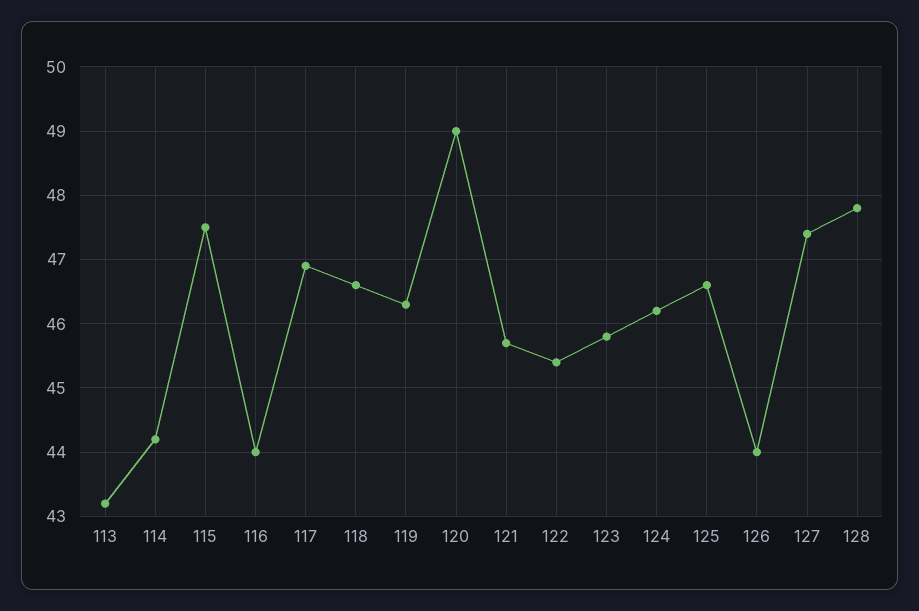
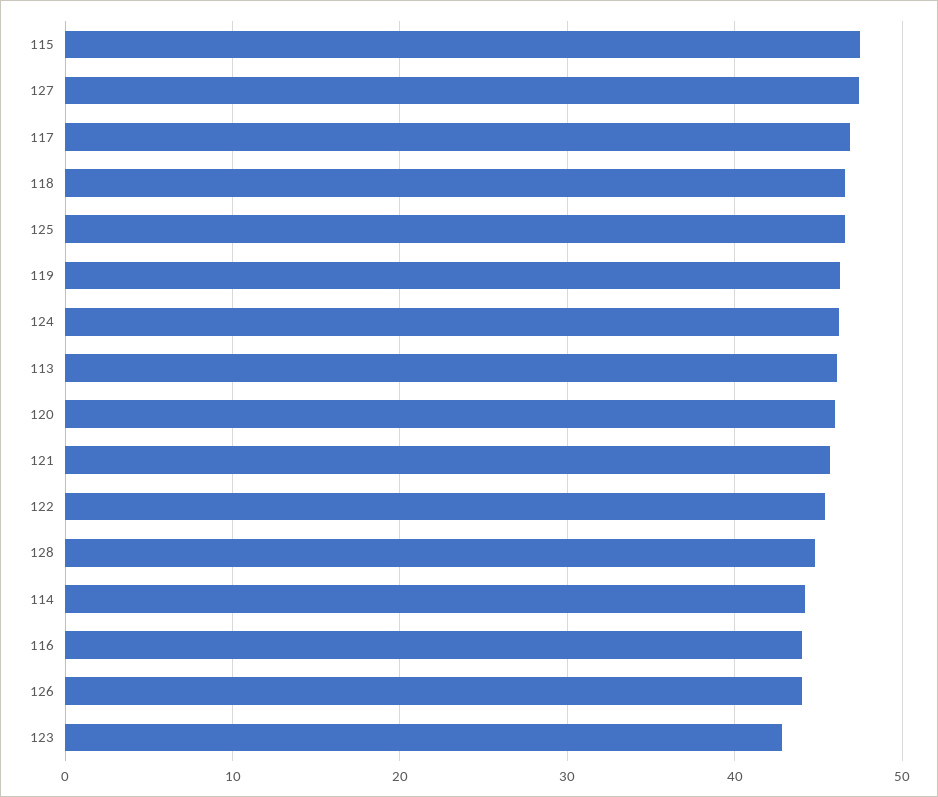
  {
-   "113": 43.2,
+   "113": 46,
    "114": 44.2,
    "115": 47.5,
    "116": 44,
    "117": 46.9,
    "118": 46.6,
    "119": 46.3,
-   "120": 49,
+   "120": 46,
    "121": 45.7,
    "122": 45.4,
-   "123": 45.8,
+   "123": 43,
    "124": 46.2,
    "125": 46.6,
    "126": 44,
    "127": 47.4,
-   "128": 47.8
+   "128": 45
  }

